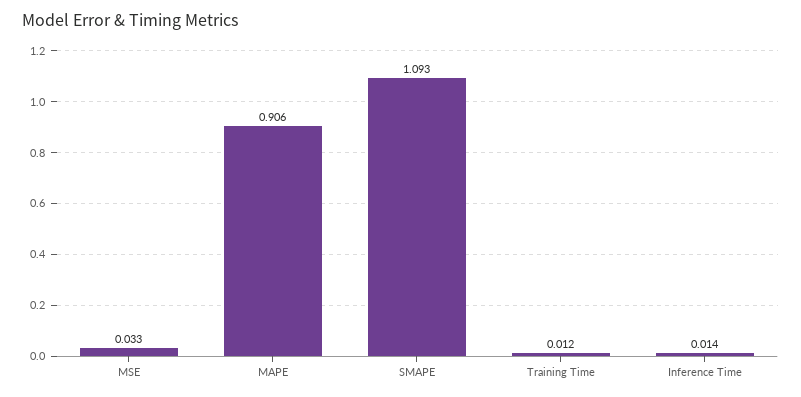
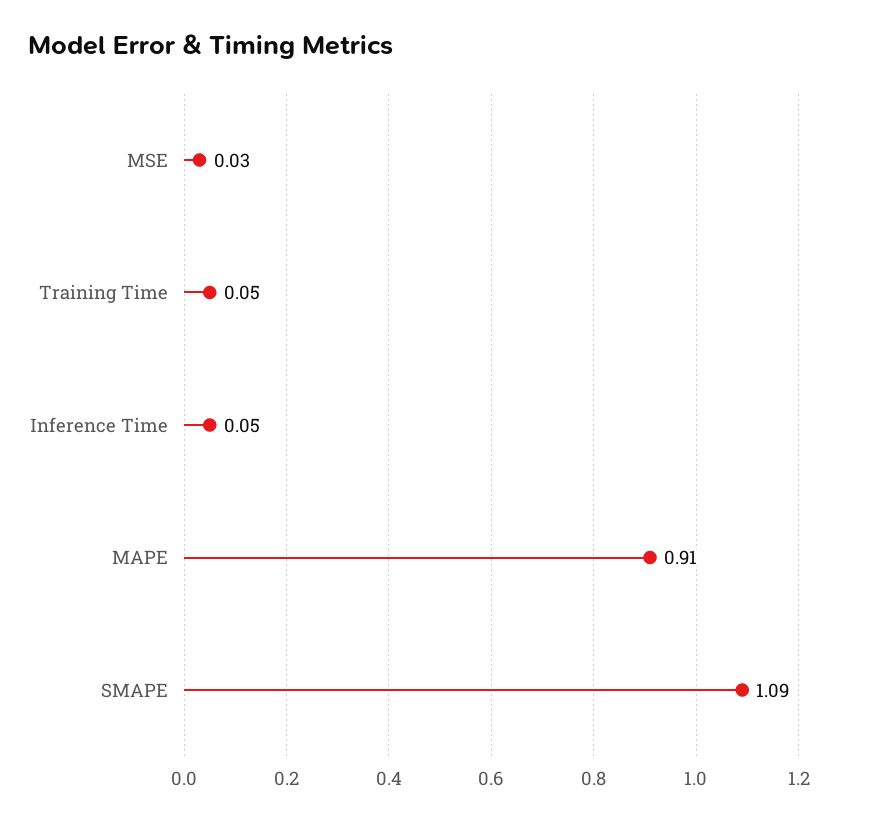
  {
    "MSE": 0.033,
    "MAPE": 0.906,
    "SMAPE": 1.093,
-   "Training Time": 0.012,
+   "Training Time": 0.05,
-   "Inference Time": 0.014
+   "Inference Time": 0.05
  }

